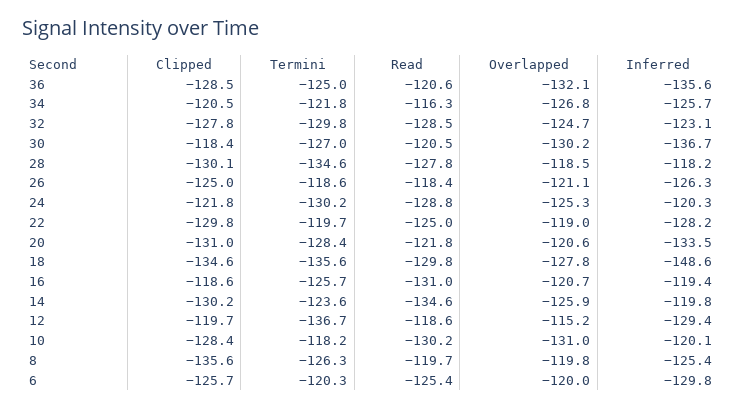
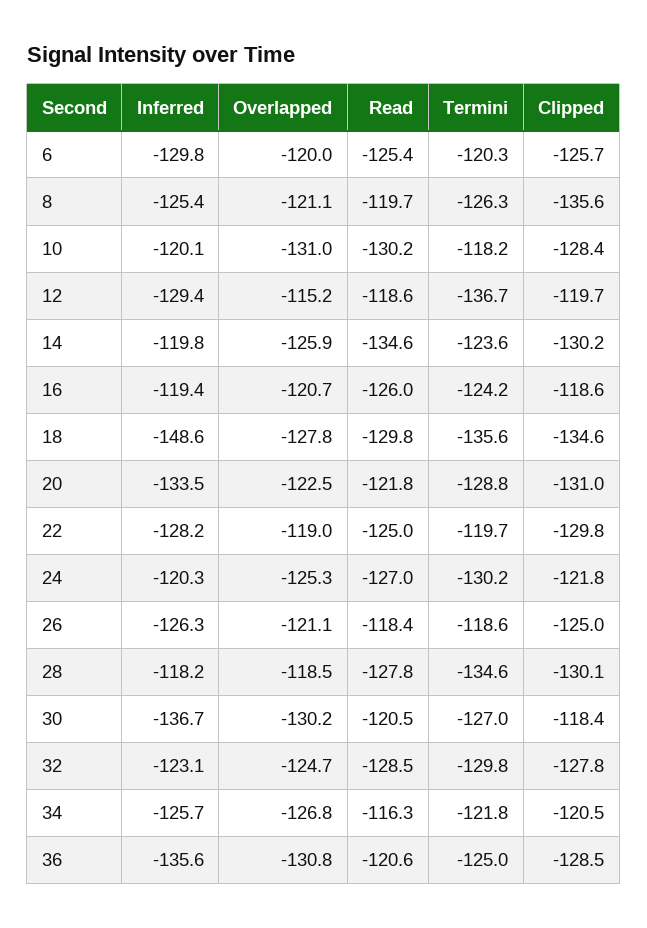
  {
    "Clipped": {
      "36": -128.5,
      "34": -120.5,
      "32": -127.8,
      "30": -118.4,
      "28": -130.1,
      "26": -125,
      "24": -121.8,
      "22": -129.8,
      "20": -131,
      "18": -134.6,
      "16": -118.6,
      "14": -130.2,
      "12": -119.7,
      "10": -128.4,
      "8": -135.6,
      "6": -125.7
    },
    "Termini": {
      "36": -125,
      "34": -121.8,
      "32": -129.8,
      "30": -127,
      "28": -134.6,
      "26": -118.6,
      "24": -130.2,
      "22": -119.7,
-     "20": -128.4,
+     "20": -128.8,
      "18": -135.6,
-     "16": -125.7,
+     "16": -124.2,
      "14": -123.6,
      "12": -136.7,
      "10": -118.2,
      "8": -126.3,
      "6": -120.3
    },
    "Read": {
      "36": -120.6,
      "34": -116.3,
      "32": -128.5,
      "30": -120.5,
      "28": -127.8,
      "26": -118.4,
-     "24": -128.8,
+     "24": -127,
      "22": -125,
      "20": -121.8,
      "18": -129.8,
-     "16": -131,
+     "16": -126,
      "14": -134.6,
      "12": -118.6,
      "10": -130.2,
      "8": -119.7,
      "6": -125.4
    },
    "Overlapped": {
-     "36": -132.1,
+     "36": -130.8,
      "34": -126.8,
      "32": -124.7,
      "30": -130.2,
      "28": -118.5,
      "26": -121.1,
      "24": -125.3,
      "22": -119,
-     "20": -120.6,
+     "20": -122.5,
      "18": -127.8,
      "16": -120.7,
      "14": -125.9,
      "12": -115.2,
      "10": -131,
-     "8": -119.8,
+     "8": -121.1,
      "6": -120
    },
    "Inferred": {
      "36": -135.6,
      "34": -125.7,
      "32": -123.1,
      "30": -136.7,
      "28": -118.2,
      "26": -126.3,
      "24": -120.3,
      "22": -128.2,
      "20": -133.5,
      "18": -148.6,
      "16": -119.4,
      "14": -119.8,
      "12": -129.4,
      "10": -120.1,
      "8": -125.4,
      "6": -129.8
    }
  }

